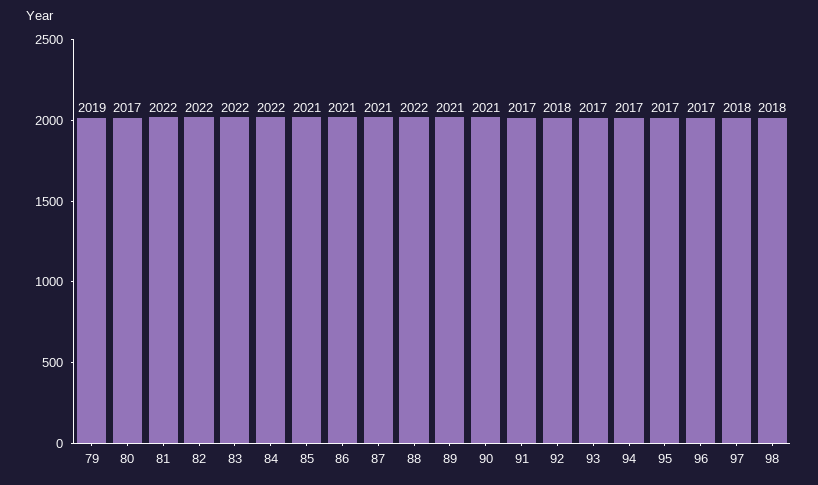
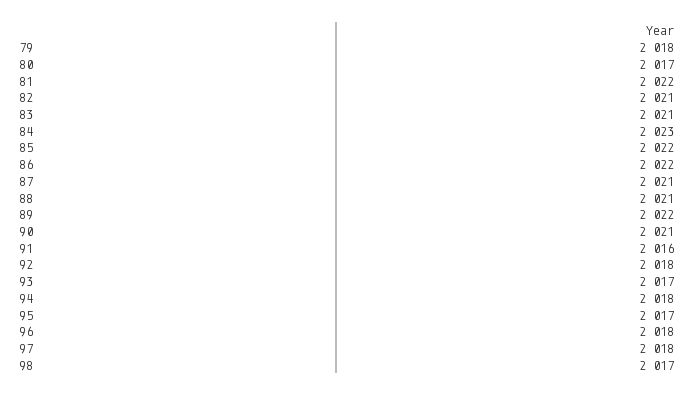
  {
-   "79": 2019,
+   "79": 2018,
    "80": 2017,
    "81": 2022,
-   "82": 2022,
+   "82": 2021,
-   "83": 2022,
+   "83": 2021,
-   "84": 2022,
+   "84": 2023,
-   "85": 2021,
+   "85": 2022,
-   "86": 2021,
+   "86": 2022,
    "87": 2021,
-   "88": 2022,
+   "88": 2021,
-   "89": 2021,
+   "89": 2022,
    "90": 2021,
-   "91": 2017,
+   "91": 2016,
    "92": 2018,
    "93": 2017,
-   "94": 2017,
+   "94": 2018,
    "95": 2017,
-   "96": 2017,
+   "96": 2018,
    "97": 2018,
-   "98": 2018
+   "98": 2017
  }

